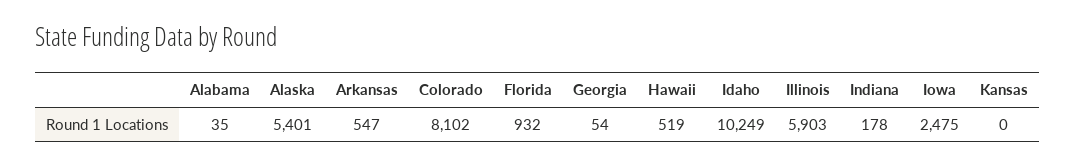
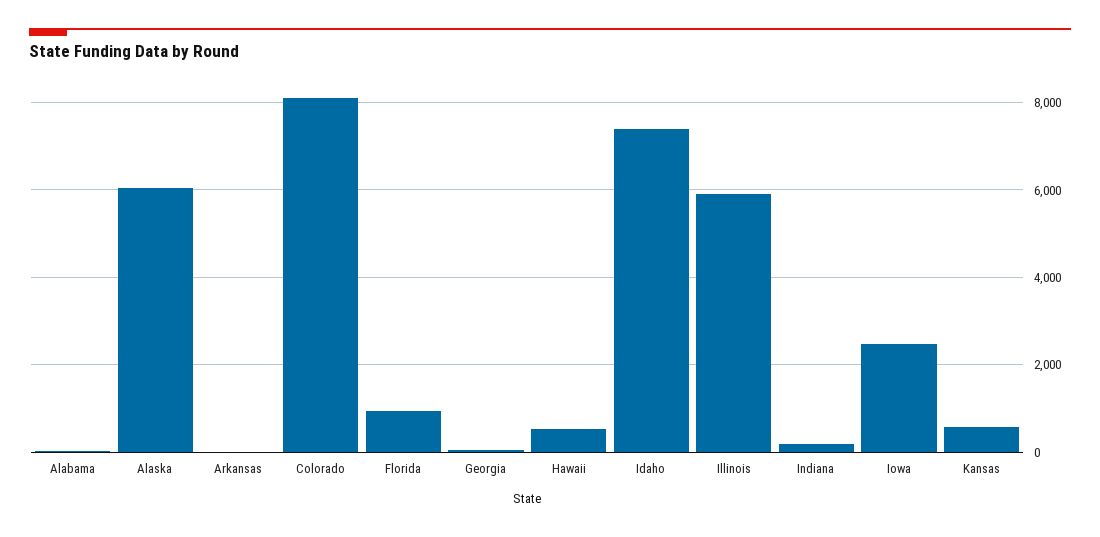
  {
    "Alabama": 35,
-   "Alaska": 5401,
+   "Alaska": 6000,
-   "Arkansas": 547,
+   "Arkansas": 0,
    "Colorado": 8102,
    "Florida": 932,
    "Georgia": 54,
    "Hawaii": 519,
-   "Idaho": 10249,
+   "Idaho": 7400,
    "Illinois": 5903,
    "Indiana": 178,
    "Iowa": 2475,
-   "Kansas": 0
+   "Kansas": 600
  }

